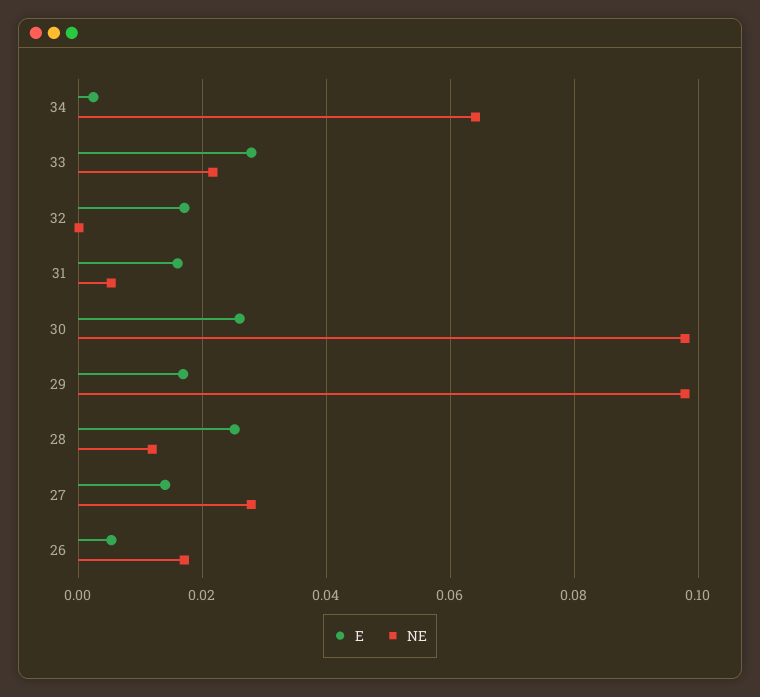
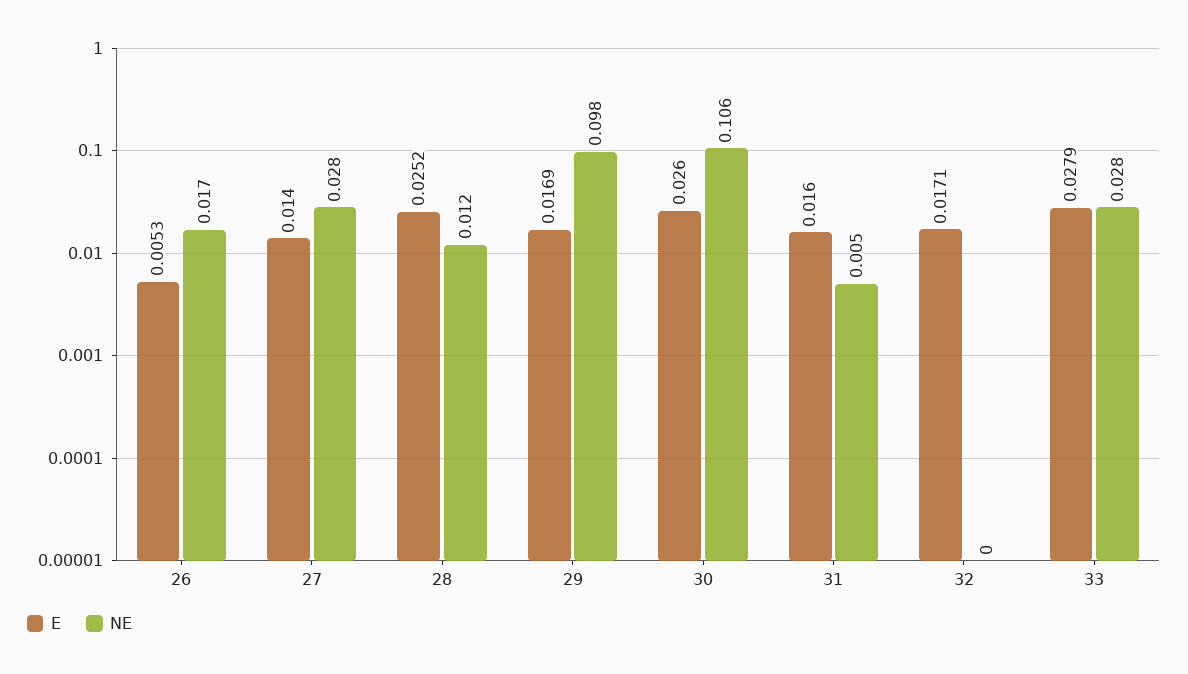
  {
    "E": {
-     "34": 0.002,
      "33": 0.0279,
      "32": 0.0171,
      "31": 0.016,
      "30": 0.026,
      "29": 0.0169,
      "28": 0.0252,
      "27": 0.014,
      "26": 0.0053
    },
    "NE": {
-     "34": 0.064,
-     "33": 0.022,
+     "33": 0.028,
      "32": 0,
      "31": 0.005,
-     "30": 0.098,
+     "30": 0.106,
      "29": 0.098,
      "28": 0.012,
      "27": 0.028,
      "26": 0.017
    }
  }

